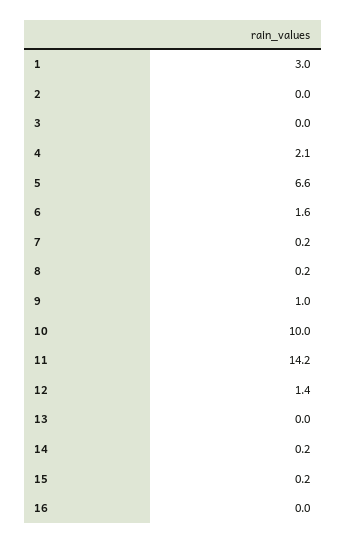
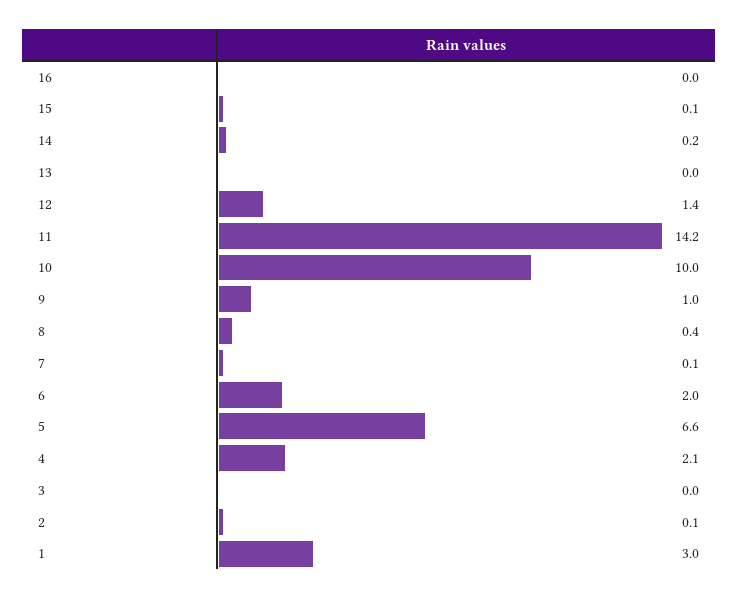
  {
    "1": 3,
-   "2": 0,
+   "2": 0.1,
    "3": 0,
    "4": 2.1,
    "5": 6.6,
-   "6": 1.6,
+   "6": 2,
-   "7": 0.2,
+   "7": 0.1,
-   "8": 0.2,
+   "8": 0.4,
    "9": 1,
    "10": 10,
    "11": 14.2,
    "12": 1.4,
    "13": 0,
    "14": 0.2,
-   "15": 0.2,
+   "15": 0.1,
    "16": 0
  }

